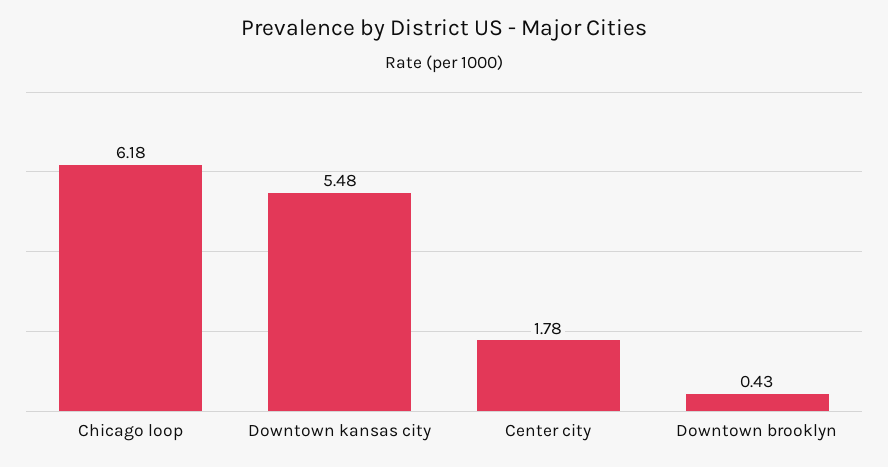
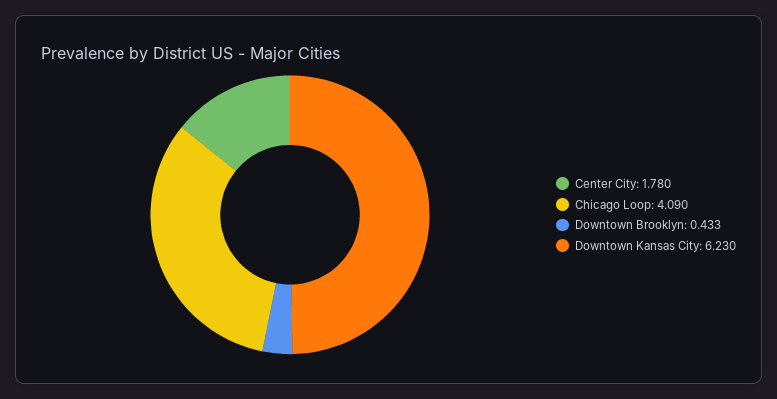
  {
-   "Chicago loop": 6.18,
+   "Chicago loop": 4.09,
-   "Downtown kansas city": 5.48,
+   "Downtown kansas city": 6.23,
    "Center city": 1.78,
    "Downtown brooklyn": 0.433
  }

